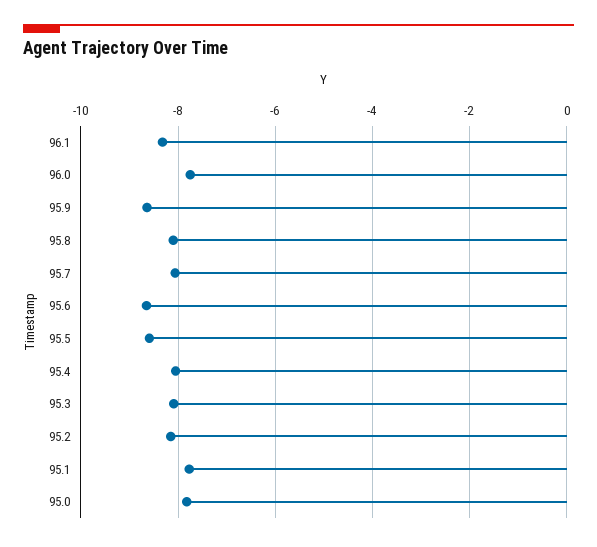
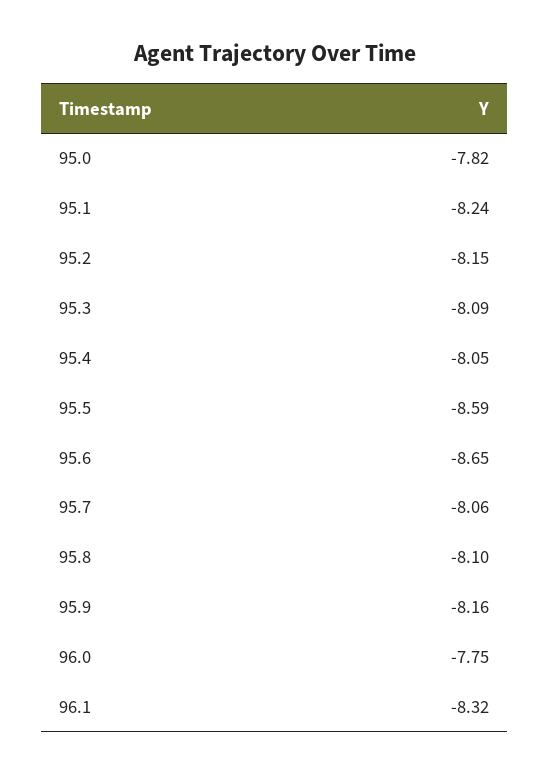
  {
    "96.1": -8.32,
    "96.0": -7.75,
-   "95.9": -8.6,
+   "95.9": -8.16,
    "95.8": -8.1,
    "95.7": -8.06,
    "95.6": -8.65,
    "95.5": -8.59,
    "95.4": -8.05,
    "95.3": -8.09,
    "95.2": -8.15,
-   "95.1": -7.8,
+   "95.1": -8.24,
    "95.0": -7.82
  }

